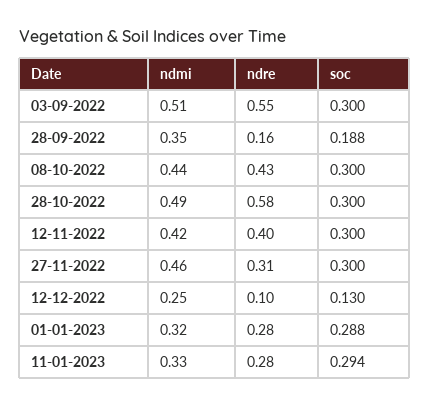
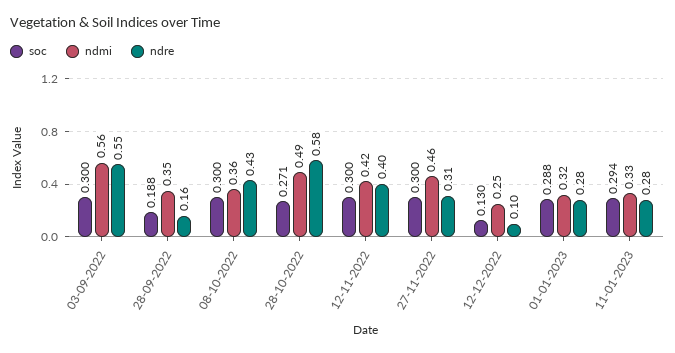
  {
    "ndmi": {
-     "03-09-2022": 0.51,
+     "03-09-2022": 0.56,
      "28-09-2022": 0.35,
-     "08-10-2022": 0.44,
+     "08-10-2022": 0.36,
      "28-10-2022": 0.49,
      "12-11-2022": 0.42,
      "27-11-2022": 0.46,
      "12-12-2022": 0.25,
      "01-01-2023": 0.32,
      "11-01-2023": 0.33
    },
    "ndre": {
      "03-09-2022": 0.55,
      "28-09-2022": 0.16,
      "08-10-2022": 0.43,
      "28-10-2022": 0.58,
      "12-11-2022": 0.4,
      "27-11-2022": 0.31,
      "12-12-2022": 0.1,
      "01-01-2023": 0.28,
      "11-01-2023": 0.28
    },
    "soc": {
      "03-09-2022": 0.3,
      "28-09-2022": 0.188,
      "08-10-2022": 0.3,
-     "28-10-2022": 0.3,
+     "28-10-2022": 0.271,
      "12-11-2022": 0.3,
      "27-11-2022": 0.3,
      "12-12-2022": 0.13,
      "01-01-2023": 0.288,
      "11-01-2023": 0.294
    }
  }

